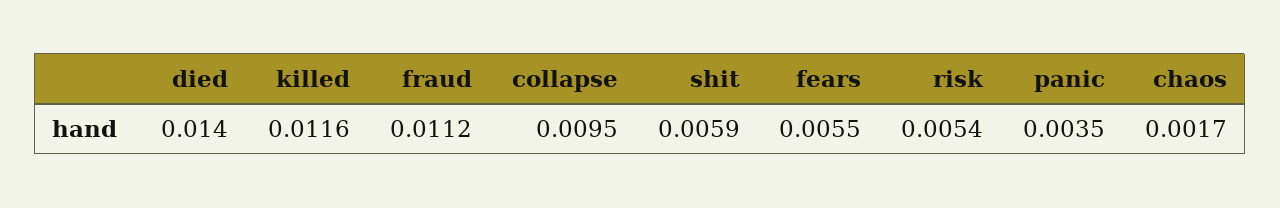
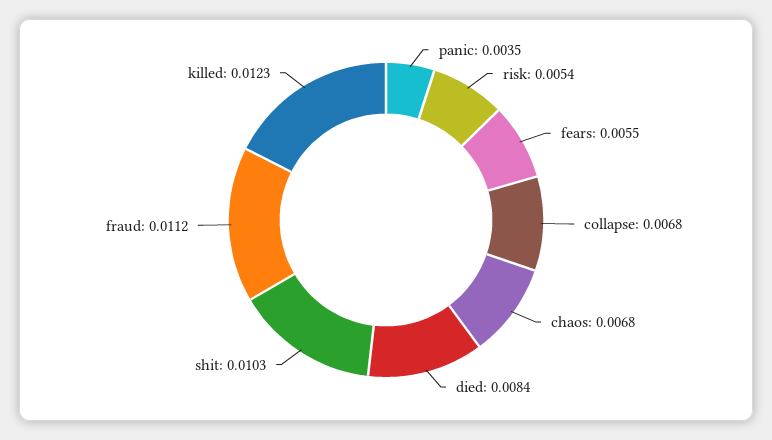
  {
-   "died": 0.014,
+   "died": 0.0084,
-   "killed": 0.0116,
+   "killed": 0.0123,
    "fraud": 0.0112,
-   "collapse": 0.0095,
+   "collapse": 0.0068,
-   "shit": 0.0059,
+   "shit": 0.0103,
    "fears": 0.0055,
    "risk": 0.0054,
    "panic": 0.0035,
-   "chaos": 0.0017
+   "chaos": 0.0068
  }

